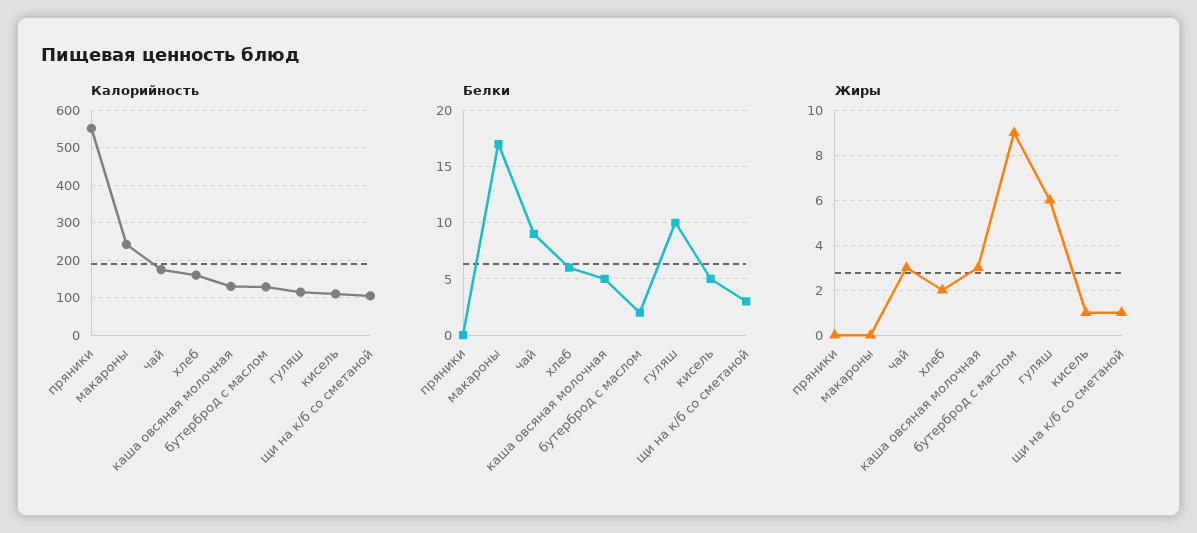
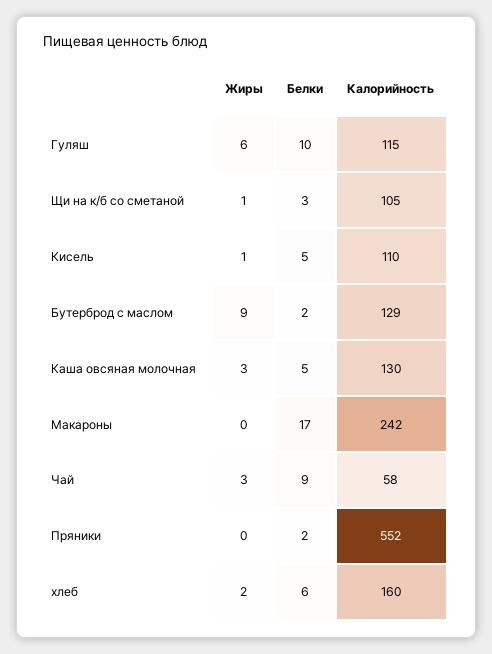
  {
    "Калорийность": {
      "пряники": 552,
      "макароны": 242,
-     "чай": 180,
+     "чай": 58,
      "хлеб": 160,
      "каша овсяная молочная": 130,
      "бутерброд с маслом": 129,
      "гуляш": 115,
      "кисель": 110,
      "щи на к/б со сметаной": 105
    },
    "Белки": {
-     "пряники": 0,
+     "пряники": 2,
      "макароны": 17,
      "чай": 9,
      "хлеб": 6,
      "каша овсяная молочная": 5,
      "бутерброд с маслом": 2,
      "гуляш": 10,
      "кисель": 5,
      "щи на к/б со сметаной": 3
    },
    "Жиры": {
      "пряники": 0,
      "макароны": 0,
      "чай": 3,
      "хлеб": 2,
      "каша овсяная молочная": 3,
      "бутерброд с маслом": 9,
      "гуляш": 6,
      "кисель": 1,
      "щи на к/б со сметаной": 1
    }
  }

